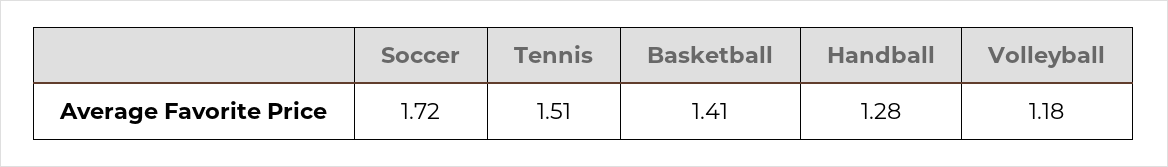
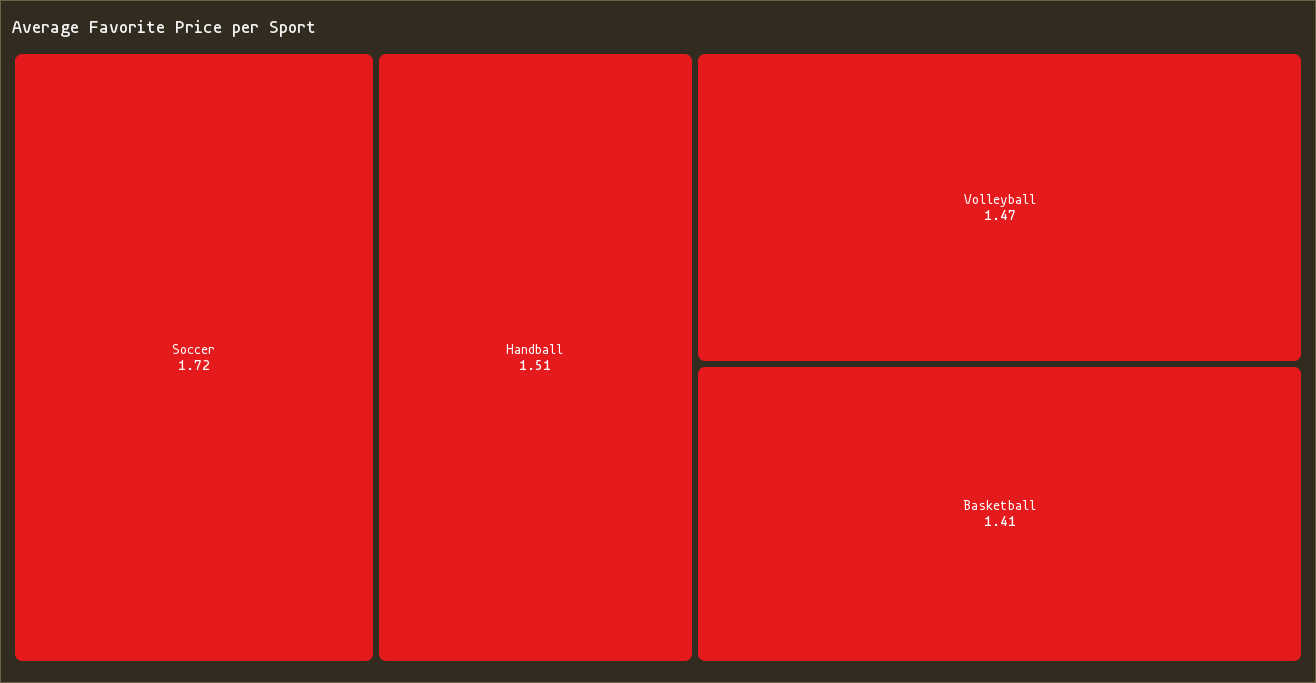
  {
    "Soccer": 1.72,
-   "Tennis": 1.51,
    "Basketball": 1.41,
-   "Handball": 1.28,
+   "Handball": 1.51,
-   "Volleyball": 1.18
+   "Volleyball": 1.47
  }

